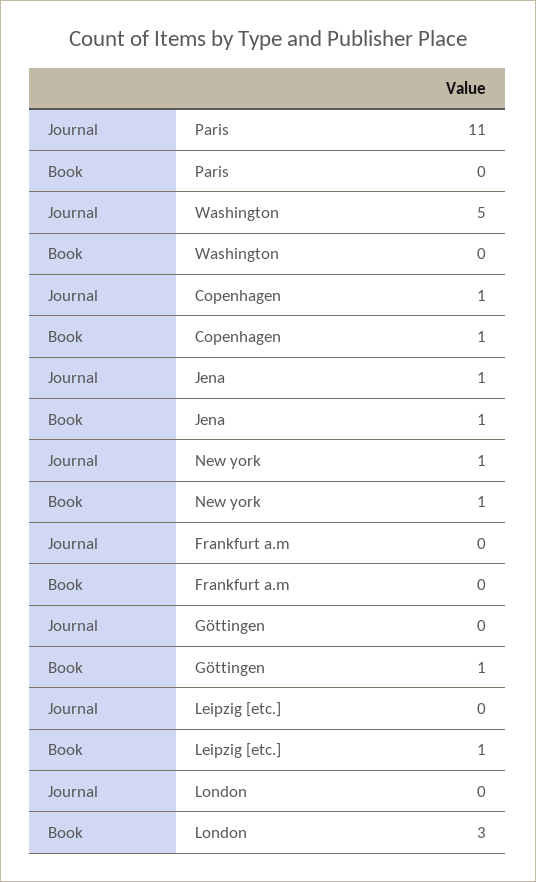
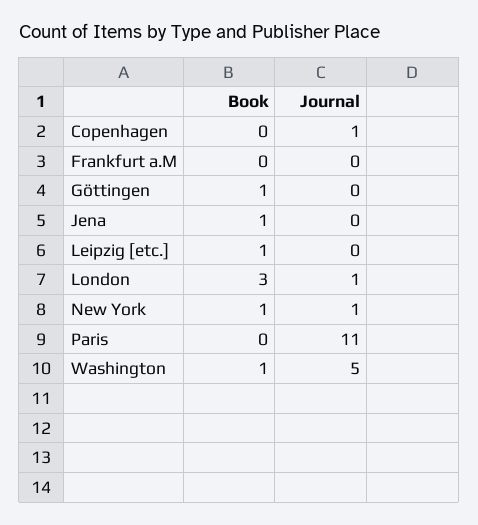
  {
    "Journal": {
      "Paris": 11,
      "Washington": 5,
      "Copenhagen": 1,
-     "Jena": 1,
+     "Jena": 0,
      "New york": 1,
      "Frankfurt a.m": 0,
      "Göttingen": 0,
      "Leipzig [etc.]": 0,
-     "London": 0
+     "London": 1
    },
    "Book": {
      "Paris": 0,
-     "Washington": 0,
+     "Washington": 1,
-     "Copenhagen": 1,
+     "Copenhagen": 0,
      "Jena": 1,
      "New york": 1,
      "Frankfurt a.m": 0,
      "Göttingen": 1,
      "Leipzig [etc.]": 1,
      "London": 3
    }
  }

